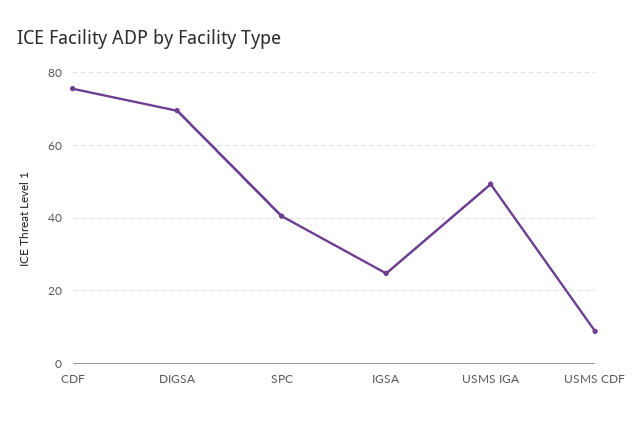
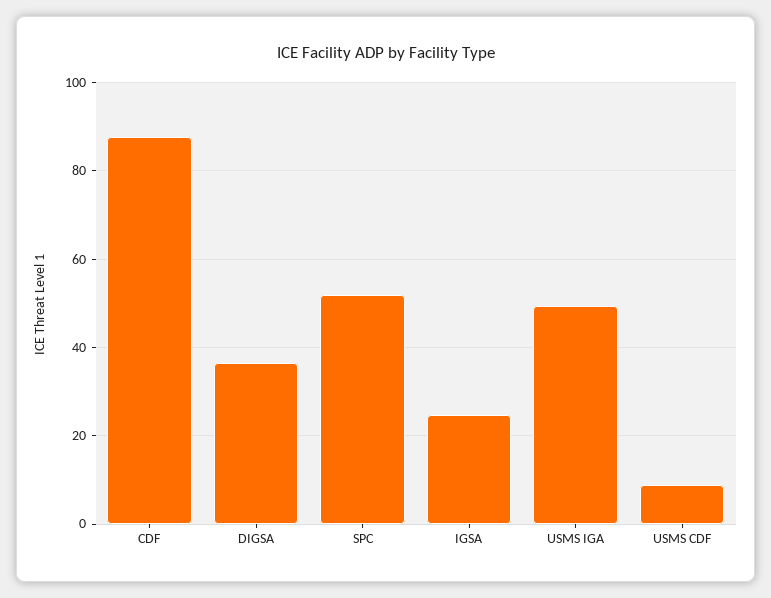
  {
-   "CDF": 76,
+   "CDF": 88,
-   "DIGSA": 70,
+   "DIGSA": 36,
-   "SPC": 40,
+   "SPC": 52,
    "IGSA": 24,
    "USMS IGA": 50,
    "USMS CDF": 8
  }

